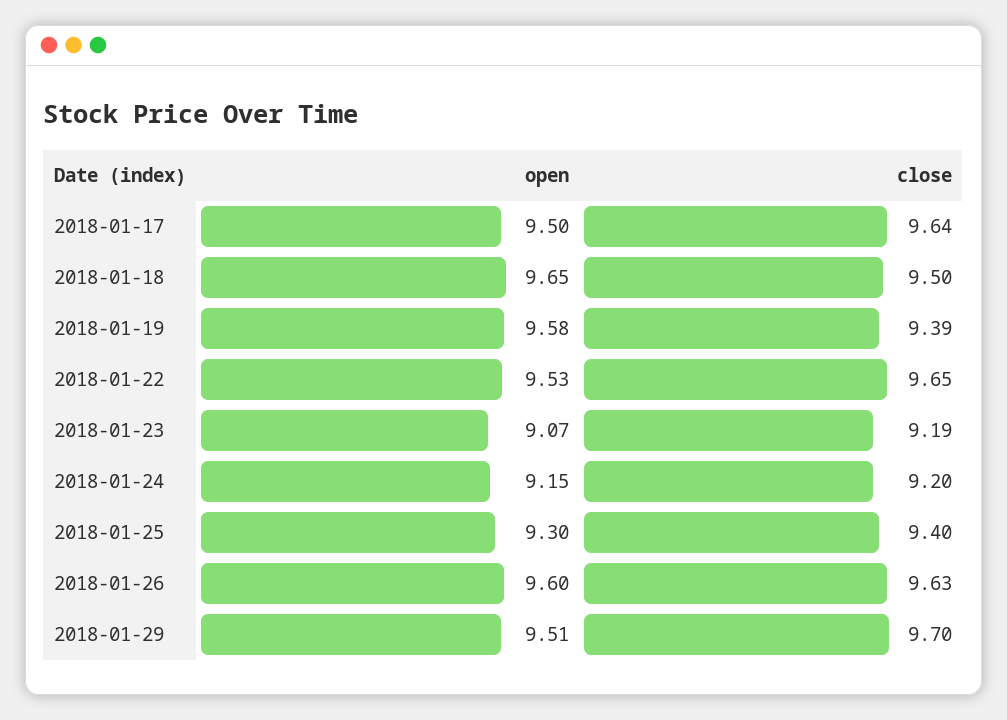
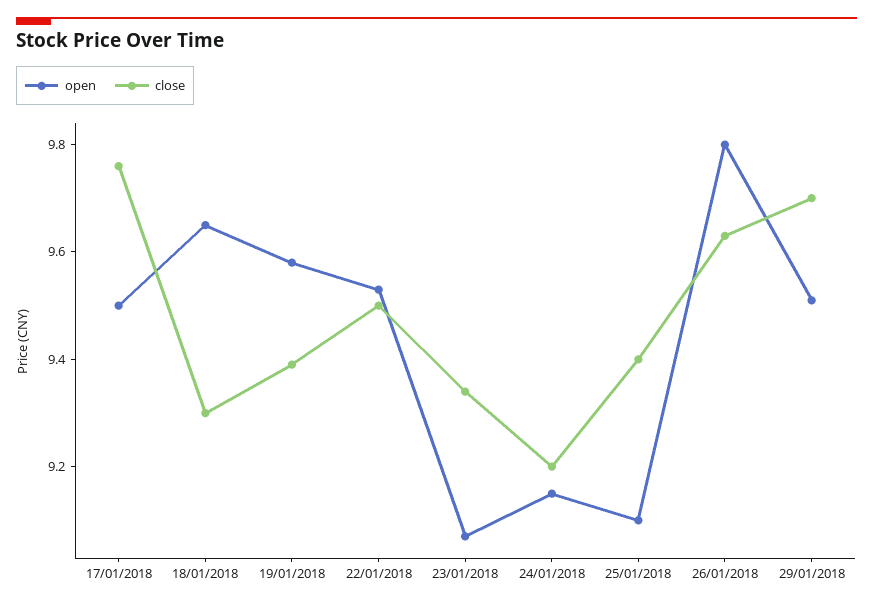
  {
    "open": {
      "2018-01-17": 9.5,
      "2018-01-18": 9.65,
      "2018-01-19": 9.58,
      "2018-01-22": 9.53,
      "2018-01-23": 9.07,
      "2018-01-24": 9.15,
-     "2018-01-25": 9.3,
+     "2018-01-25": 9.1,
-     "2018-01-26": 9.6,
+     "2018-01-26": 9.8,
      "2018-01-29": 9.51
    },
    "close": {
-     "2018-01-17": 9.64,
+     "2018-01-17": 9.75,
-     "2018-01-18": 9.5,
+     "2018-01-18": 9.3,
      "2018-01-19": 9.39,
-     "2018-01-22": 9.65,
+     "2018-01-22": 9.5,
-     "2018-01-23": 9.19,
+     "2018-01-23": 9.35,
      "2018-01-24": 9.2,
      "2018-01-25": 9.4,
      "2018-01-26": 9.63,
      "2018-01-29": 9.7
    }
  }

